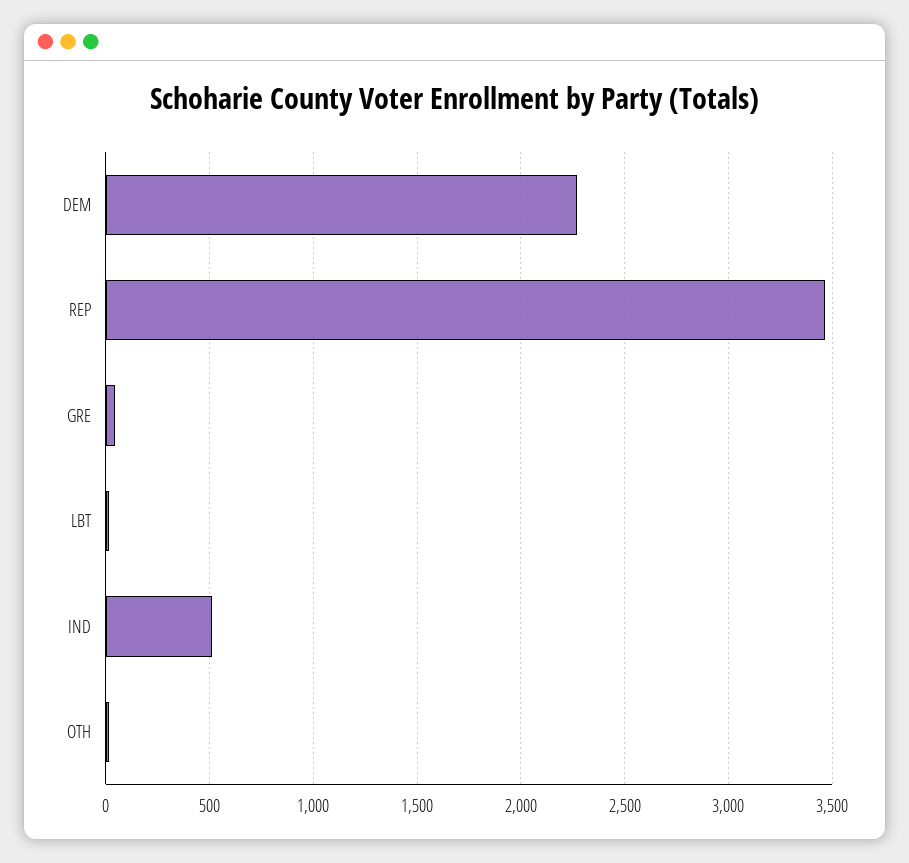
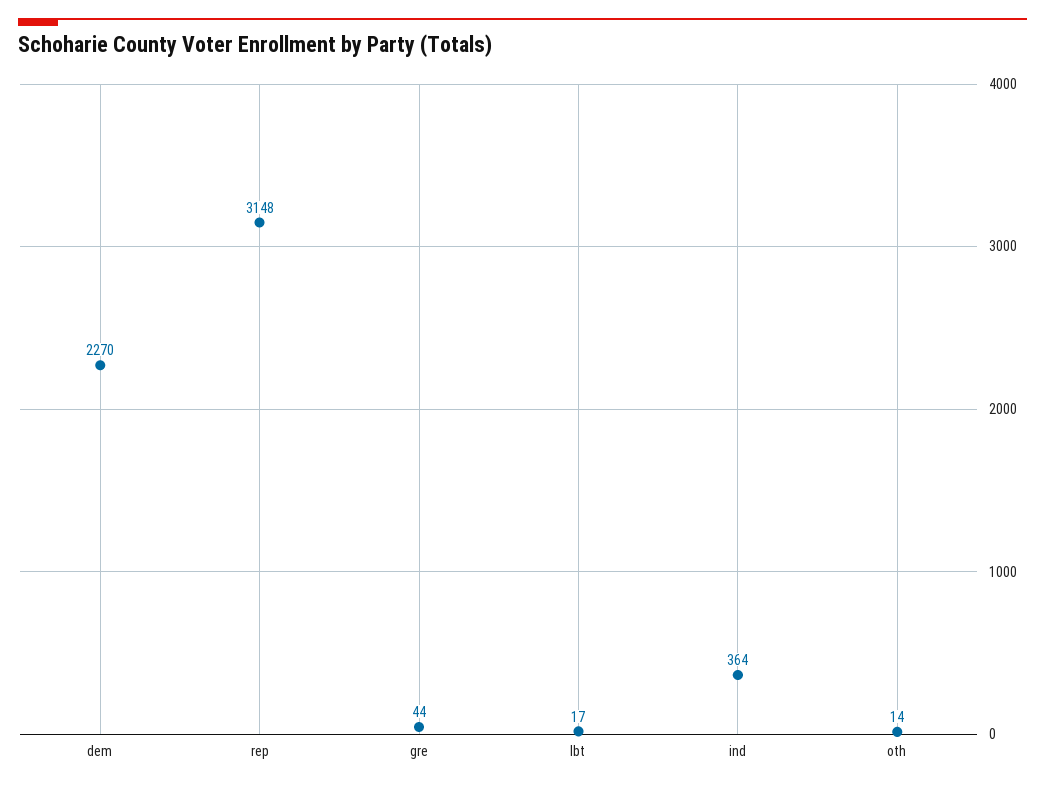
  {
    "DEM": 2270,
-   "REP": 3450,
+   "REP": 3148,
    "GRE": 44,
    "LBT": 17,
-   "IND": 500,
+   "IND": 364,
    "OTH": 14
  }

